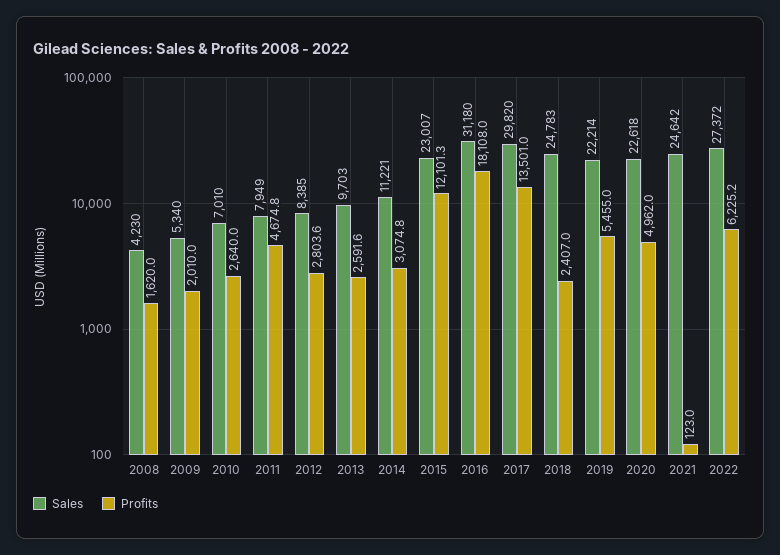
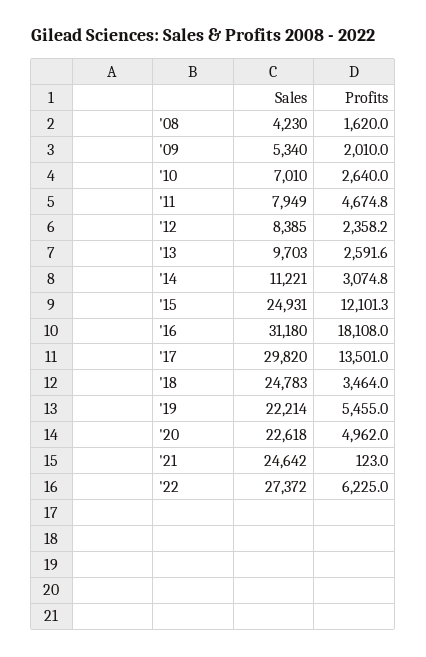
  {
    "Sales": {
      "2008": 4230,
      "2009": 5340,
      "2010": 7010,
      "2011": 7949,
      "2012": 8385,
      "2013": 9703,
      "2014": 11221,
-     "2015": 23007,
+     "2015": 24931,
      "2016": 31180,
      "2017": 29820,
      "2018": 24783,
      "2019": 22214,
      "2020": 22618,
      "2021": 24642,
      "2022": 27372
    },
    "Profits": {
      "2008": 1620,
      "2009": 2010,
      "2010": 2640,
      "2011": 4674.8,
-     "2012": 2803.6,
+     "2012": 2358.2,
      "2013": 2591.6,
      "2014": 3074.8,
      "2015": 12101.3,
      "2016": 18108,
      "2017": 13501,
-     "2018": 2407,
+     "2018": 3464,
      "2019": 5455,
      "2020": 4962,
      "2021": 123,
-     "2022": 6225.2
+     "2022": 6225
    }
  }

